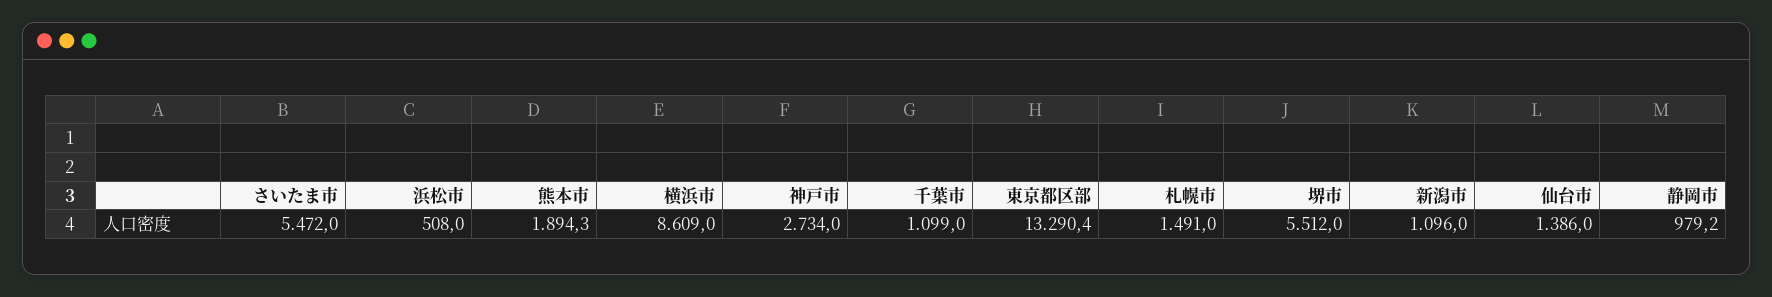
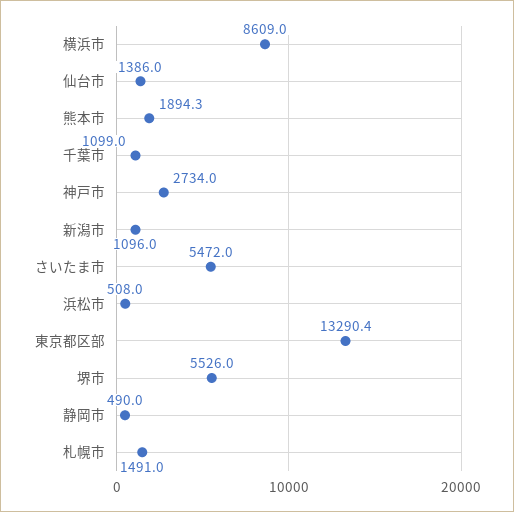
  {
    "さいたま市": 5472,
    "浜松市": 508,
    "熊本市": 1894.3,
    "横浜市": 8609,
    "神戸市": 2734,
    "千葉市": 1099,
    "東京都区部": 13290.4,
    "札幌市": 1491,
-   "堺市": 5512,
+   "堺市": 5526,
    "新潟市": 1096,
    "仙台市": 1386,
-   "静岡市": 979.2
+   "静岡市": 490
  }

